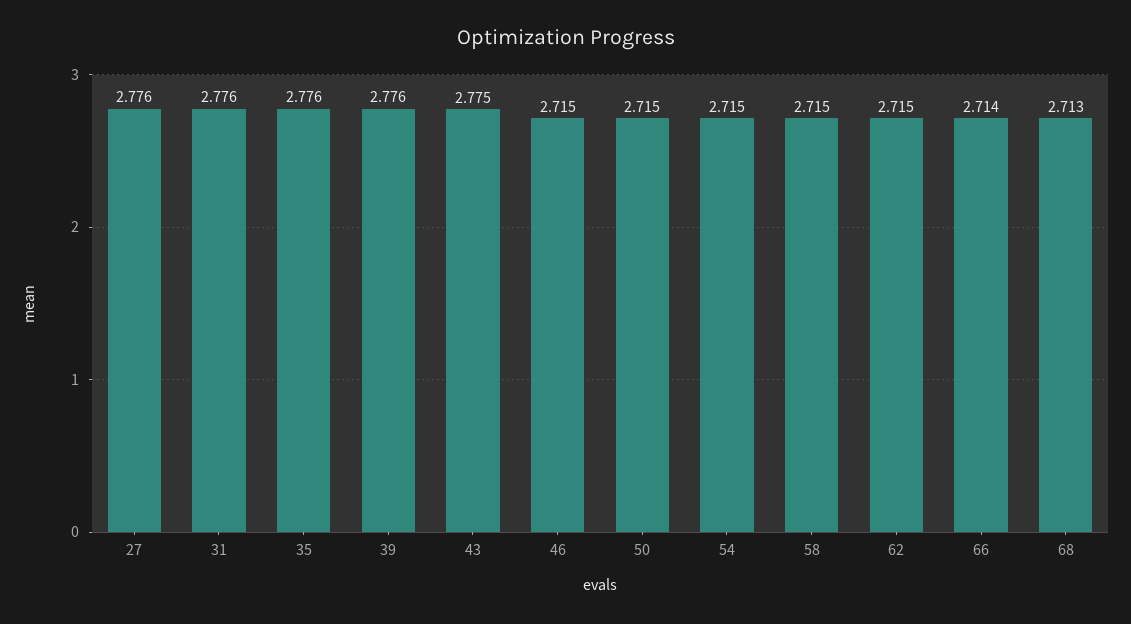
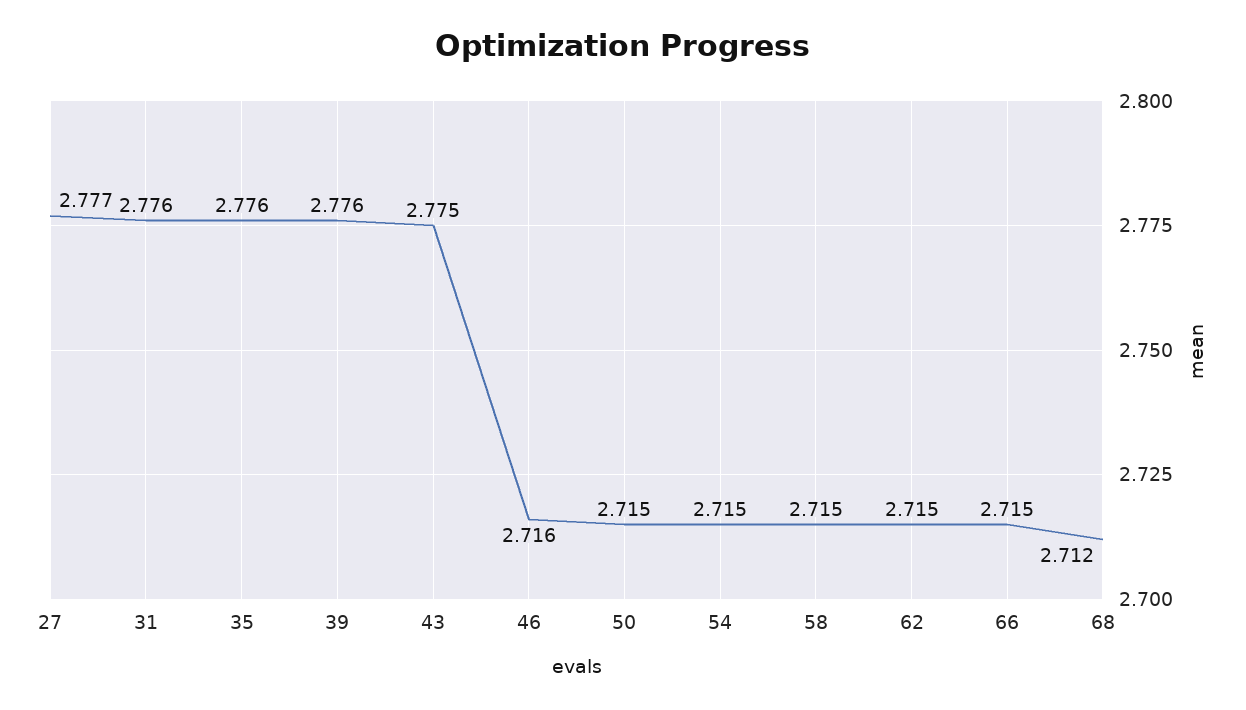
  {
-   "27": 2.776,
+   "27": 2.777,
    "31": 2.776,
    "35": 2.776,
    "39": 2.776,
    "43": 2.775,
-   "46": 2.715,
+   "46": 2.716,
    "50": 2.715,
    "54": 2.715,
    "58": 2.715,
    "62": 2.715,
-   "66": 2.714,
+   "66": 2.715,
-   "68": 2.713
+   "68": 2.712
  }

